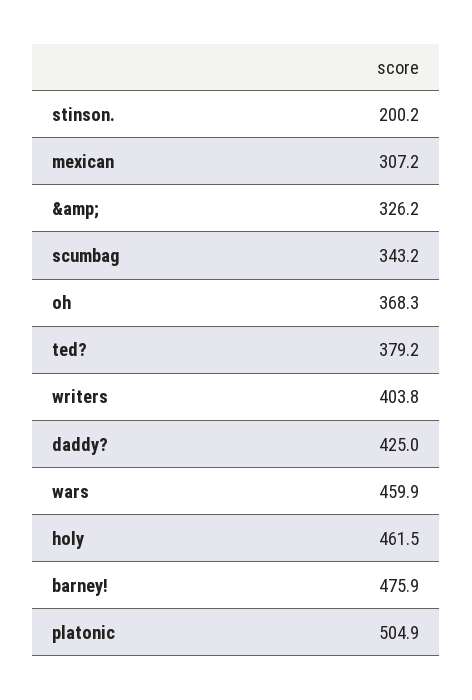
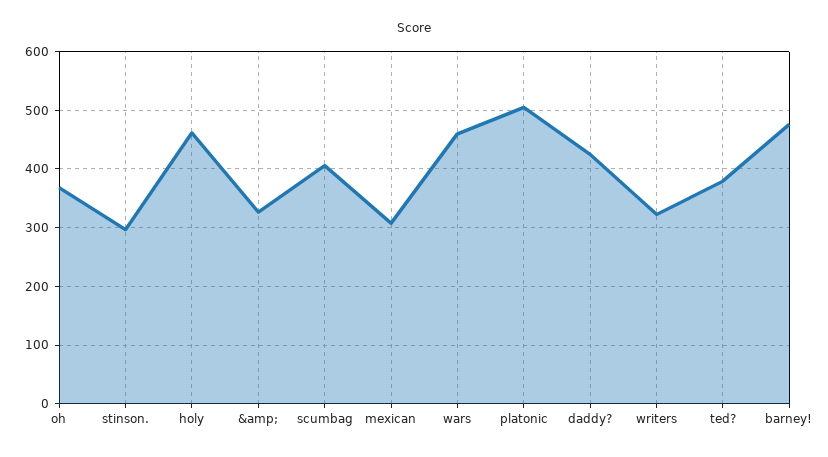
  {
-   "stinson.": 200.2,
+   "stinson.": 300,
    "mexican": 307.2,
    "&amp;": 326.2,
-   "scumbag": 343.2,
+   "scumbag": 400,
    "oh": 368.3,
    "ted?": 379.2,
-   "writers": 403.8,
+   "writers": 320,
    "daddy?": 425,
    "wars": 459.9,
    "holy": 461.5,
    "barney!": 475.9,
    "platonic": 504.9
  }

